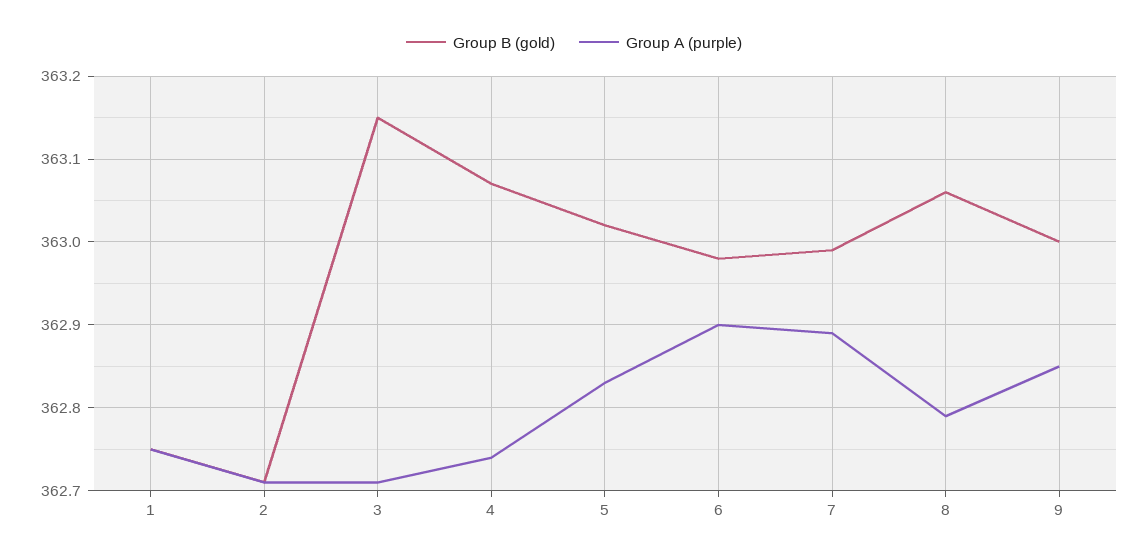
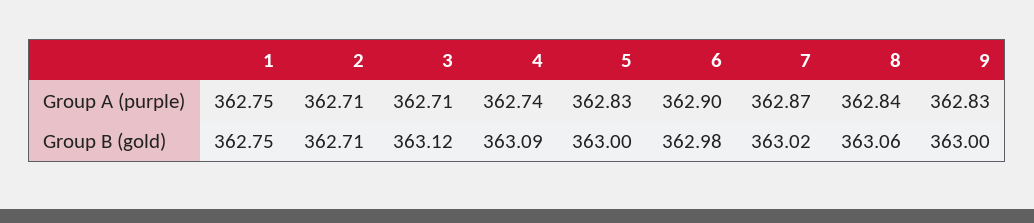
  {
    "Group B (gold)": {
      "1": 362.75,
      "2": 362.71,
-     "3": 363.15,
+     "3": 363.12,
-     "4": 363.07,
+     "4": 363.09,
-     "5": 363.02,
+     "5": 363,
      "6": 362.98,
-     "7": 362.99,
+     "7": 363.02,
      "8": 363.06,
      "9": 363
    },
    "Group A (purple)": {
      "1": 362.75,
      "2": 362.71,
      "3": 362.71,
      "4": 362.74,
      "5": 362.83,
      "6": 362.9,
-     "7": 362.89,
+     "7": 362.87,
-     "8": 362.79,
+     "8": 362.84,
-     "9": 362.85
+     "9": 362.83
    }
  }

